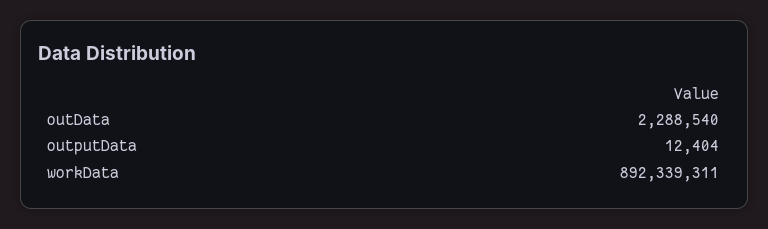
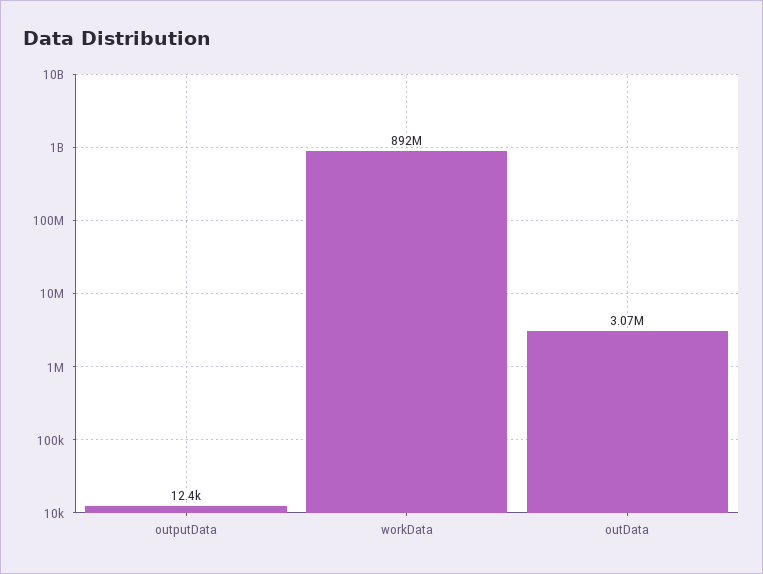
  {
-   "outData": 2288540,
+   "outData": 3070000,
    "outputData": 12404,
    "workData": 892339311
  }

